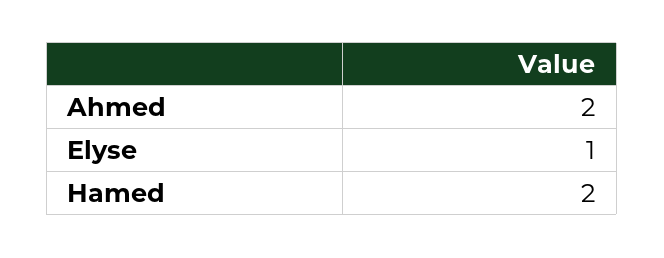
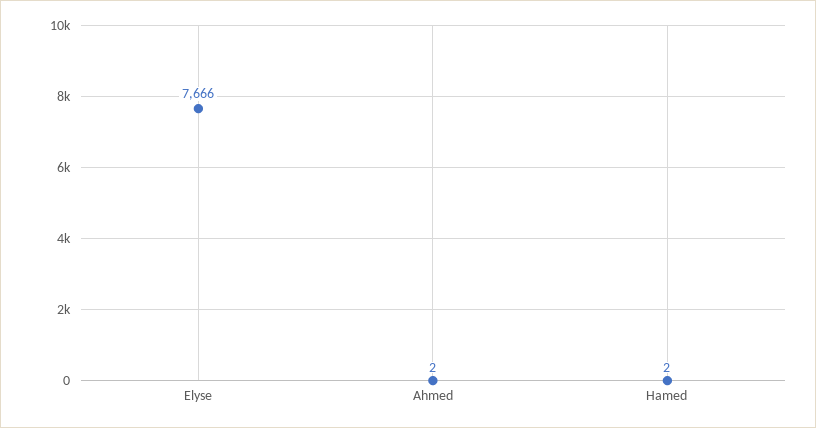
  {
    "Ahmed": 2,
-   "Elyse": 1,
+   "Elyse": 7666,
    "Hamed": 2
  }

